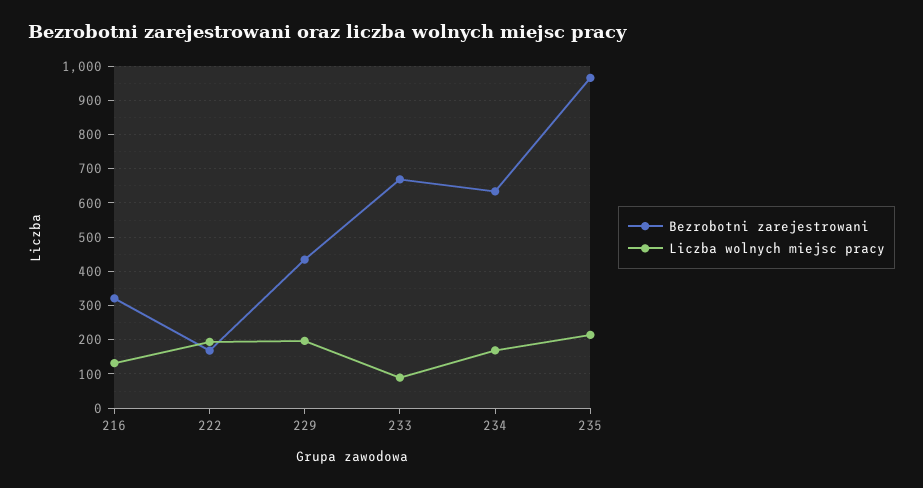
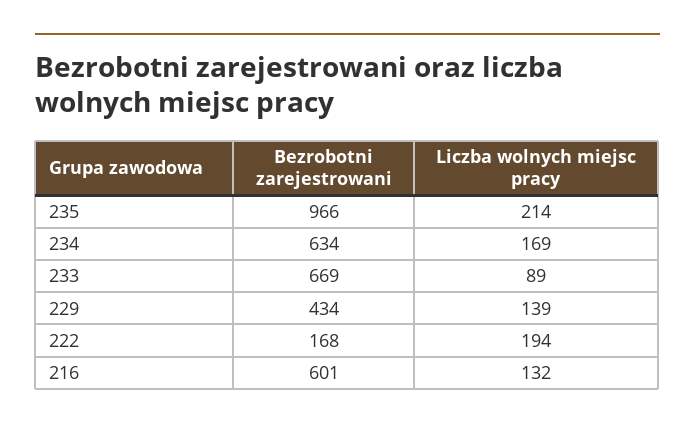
  {
    "Bezrobotni zarejestrowani": {
-     "216": 320,
+     "216": 601,
      "222": 168,
      "229": 434,
      "233": 669,
      "234": 634,
      "235": 966
    },
    "Liczba wolnych miejsc pracy": {
      "216": 132,
      "222": 194,
-     "229": 200,
+     "229": 139,
      "233": 89,
      "234": 169,
      "235": 214
    }
  }

